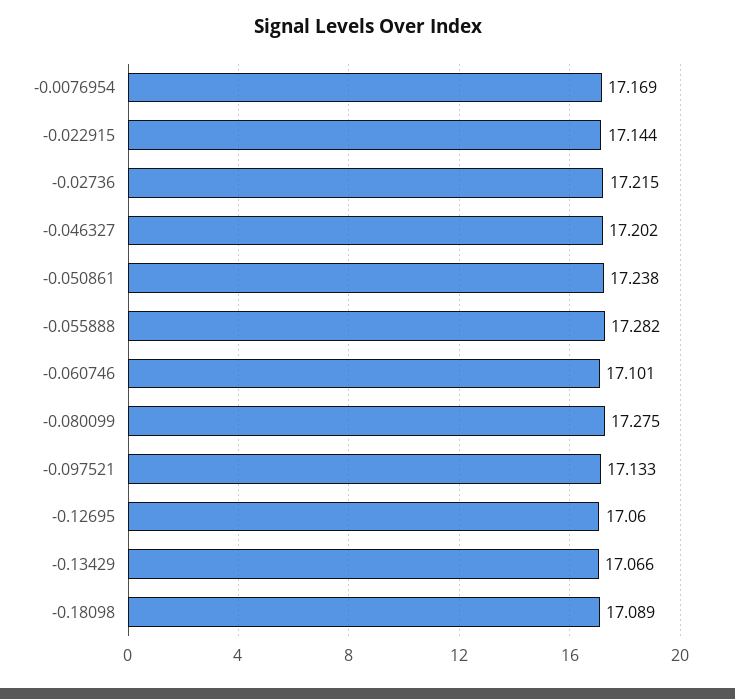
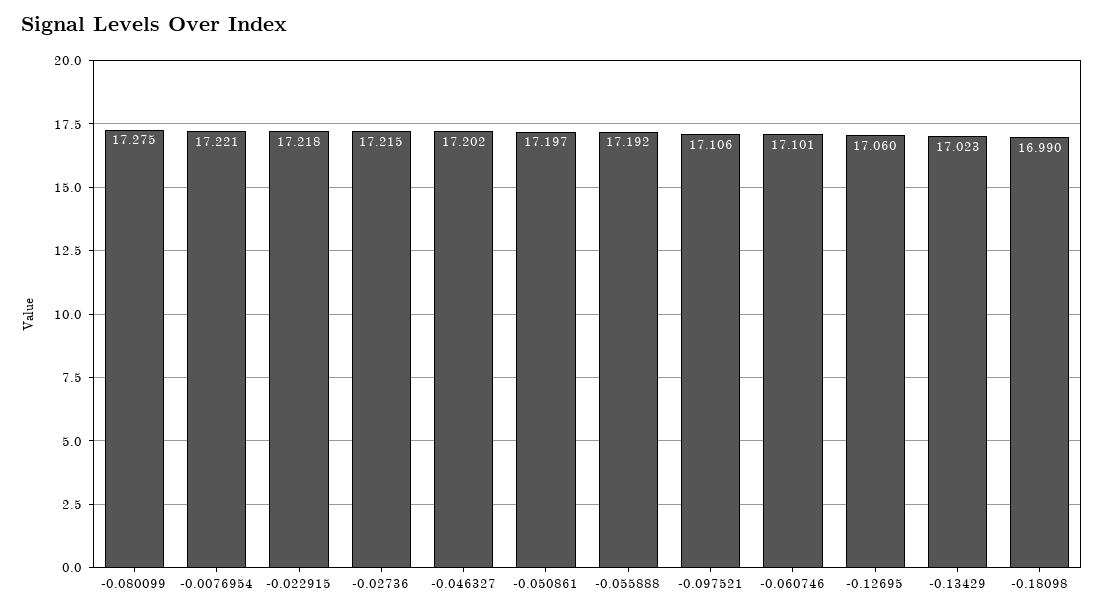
  {
-   "-0.0076954": 17.169,
+   "-0.0076954": 17.221,
-   "-0.022915": 17.144,
+   "-0.022915": 17.218,
    "-0.02736": 17.215,
    "-0.046327": 17.202,
-   "-0.050861": 17.238,
+   "-0.050861": 17.197,
-   "-0.055888": 17.282,
+   "-0.055888": 17.192,
    "-0.060746": 17.101,
    "-0.080099": 17.275,
-   "-0.097521": 17.133,
+   "-0.097521": 17.106,
    "-0.12695": 17.06,
-   "-0.13429": 17.066,
+   "-0.13429": 17.023,
-   "-0.18098": 17.089
+   "-0.18098": 16.99
  }

